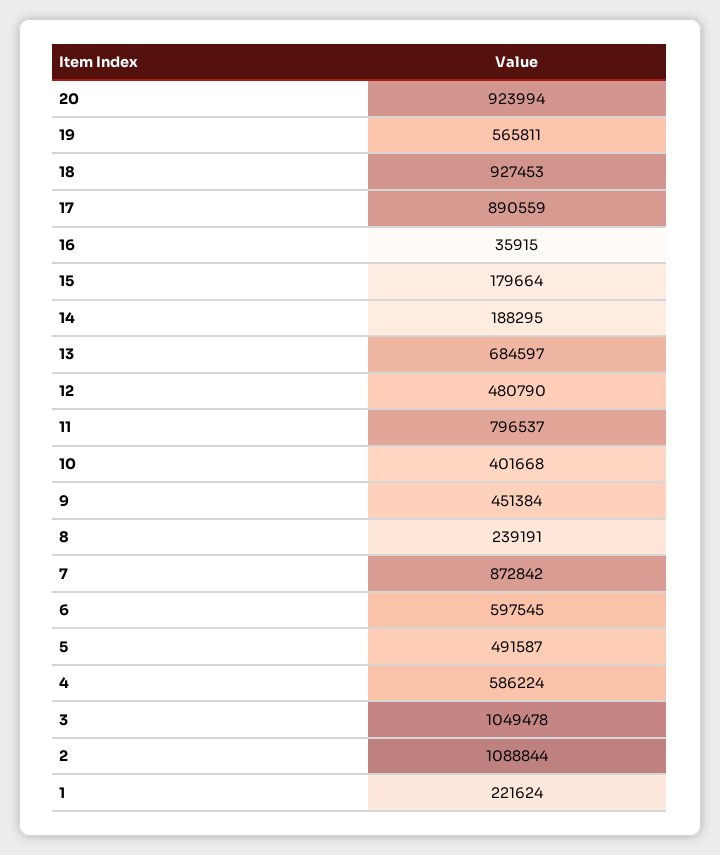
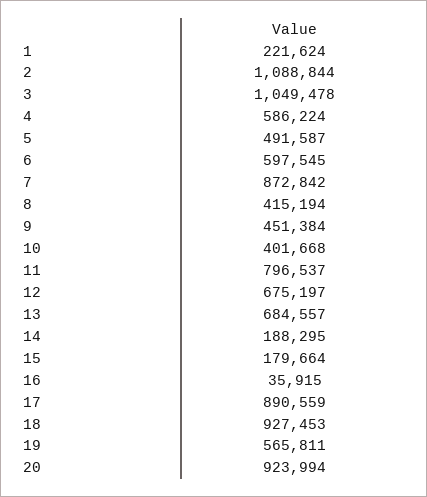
  {
    "20": 923994,
    "19": 565811,
    "18": 927453,
    "17": 890559,
    "16": 35915,
    "15": 179664,
    "14": 188295,
-   "13": 684597,
+   "13": 684557,
-   "12": 480790,
+   "12": 675197,
    "11": 796537,
    "10": 401668,
    "9": 451384,
-   "8": 239191,
+   "8": 415194,
    "7": 872842,
    "6": 597545,
    "5": 491587,
    "4": 586224,
    "3": 1049478,
    "2": 1088844,
    "1": 221624
  }

